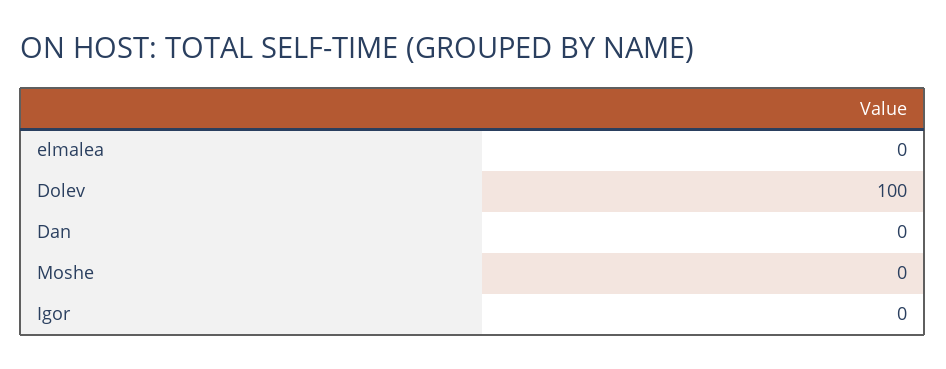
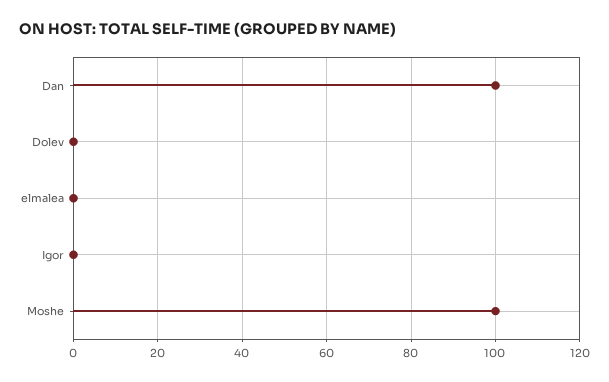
  {
    "elmalea": 0,
-   "Dolev": 100,
+   "Dolev": 0,
-   "Dan": 0,
+   "Dan": 100,
-   "Moshe": 0,
+   "Moshe": 100,
    "Igor": 0
  }

